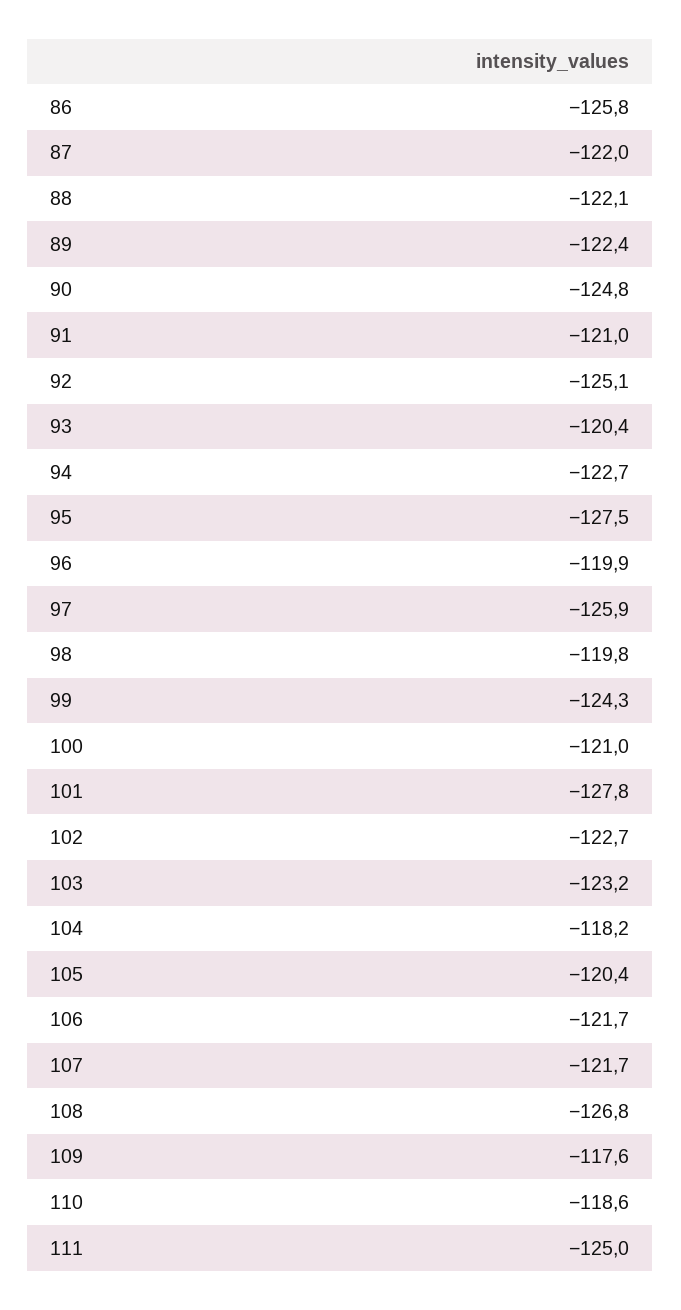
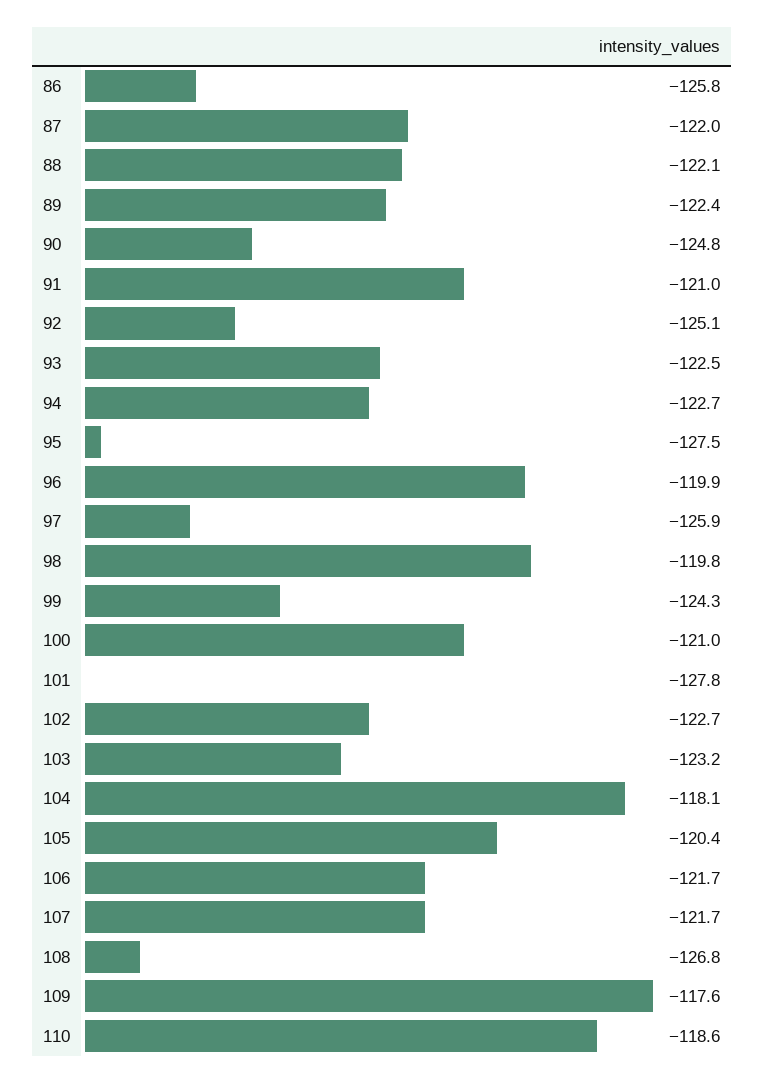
  {
    "86": -125.8,
    "87": -122,
    "88": -122.1,
    "89": -122.4,
    "90": -124.8,
    "91": -121,
    "92": -125.1,
-   "93": -120.4,
+   "93": -122.5,
    "94": -122.7,
    "95": -127.5,
    "96": -119.9,
    "97": -125.9,
    "98": -119.8,
    "99": -124.3,
    "100": -121,
    "101": -127.8,
    "102": -122.7,
    "103": -123.2,
-   "104": -118.2,
+   "104": -118.1,
    "105": -120.4,
    "106": -121.7,
    "107": -121.7,
    "108": -126.8,
    "109": -117.6,
-   "110": -118.6,
+   "110": -118.6
-   "111": -125
  }

